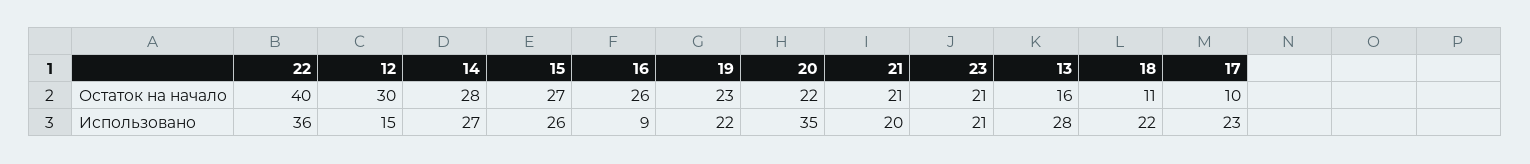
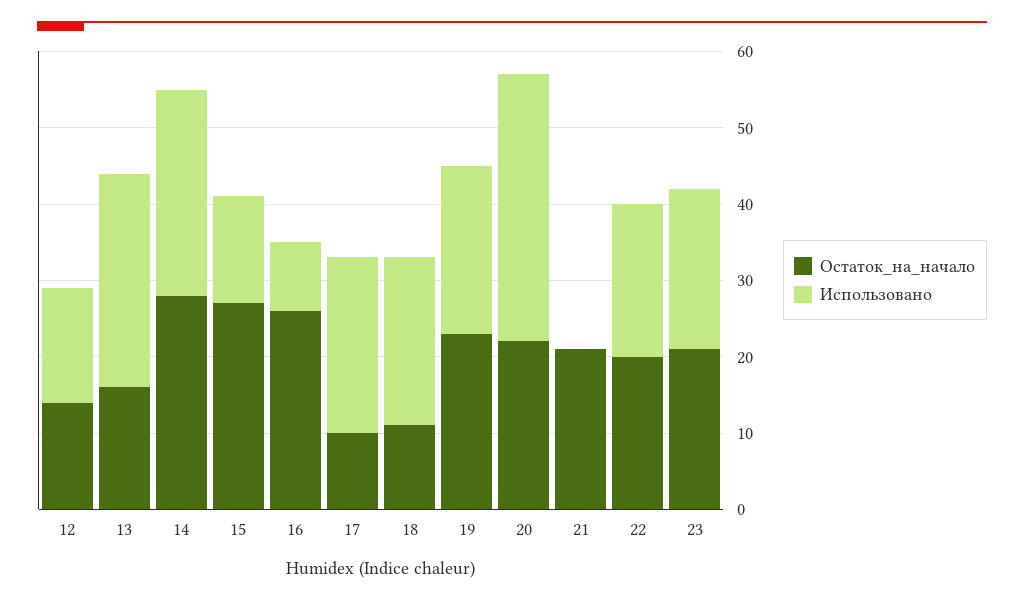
  {
    "Остаток на начало": {
-     "22": 40,
+     "22": 20,
-     "12": 30,
+     "12": 15,
      "14": 28,
      "15": 27,
      "16": 26,
      "19": 23,
      "20": 22,
      "21": 21,
      "23": 21,
      "13": 16,
      "18": 11,
      "17": 10
    },
    "Использовано": {
-     "22": 36,
+     "22": 20,
      "12": 15,
      "14": 27,
-     "15": 26,
+     "15": 15,
      "16": 9,
      "19": 22,
      "20": 35,
-     "21": 20,
+     "21": 0,
      "23": 21,
      "13": 28,
      "18": 22,
      "17": 23
    }
  }

